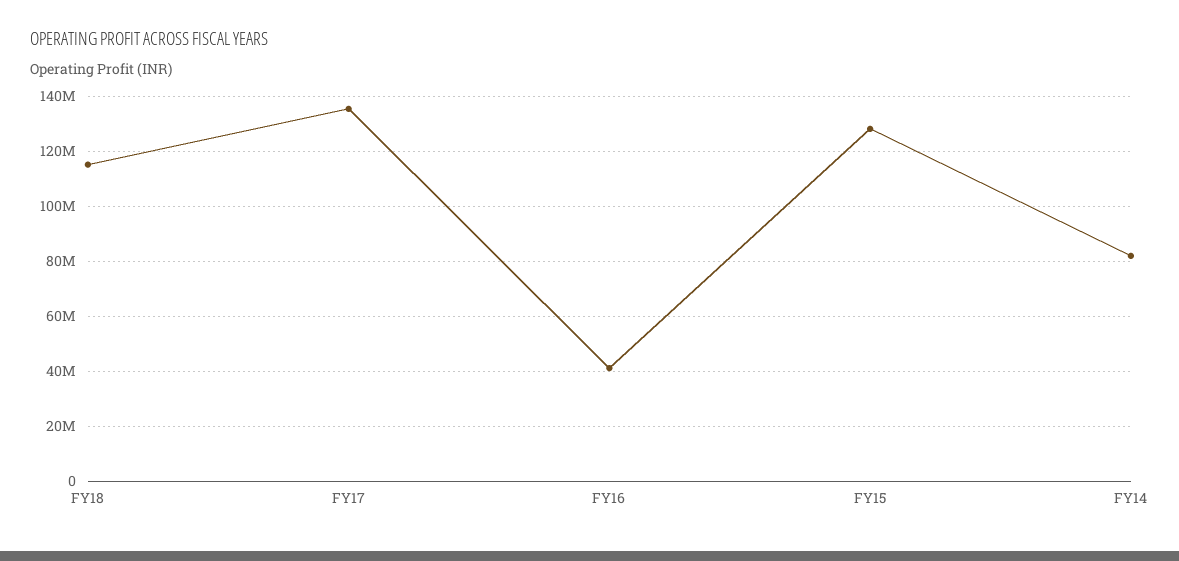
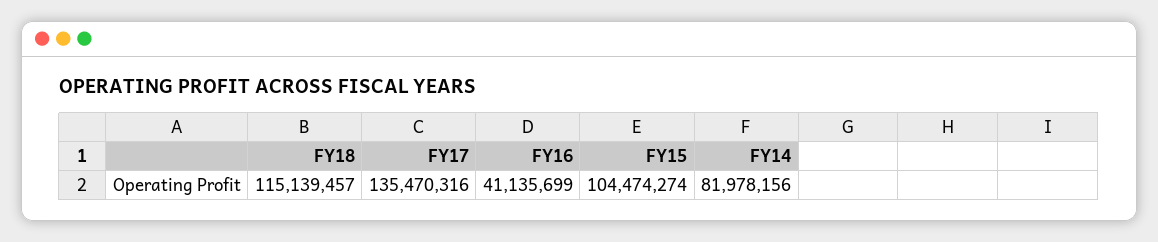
  {
    "FY18": 115139457,
    "FY17": 135470316,
    "FY16": 41135699,
-   "FY15": 127500000,
+   "FY15": 104474274,
    "FY14": 81978156
  }

